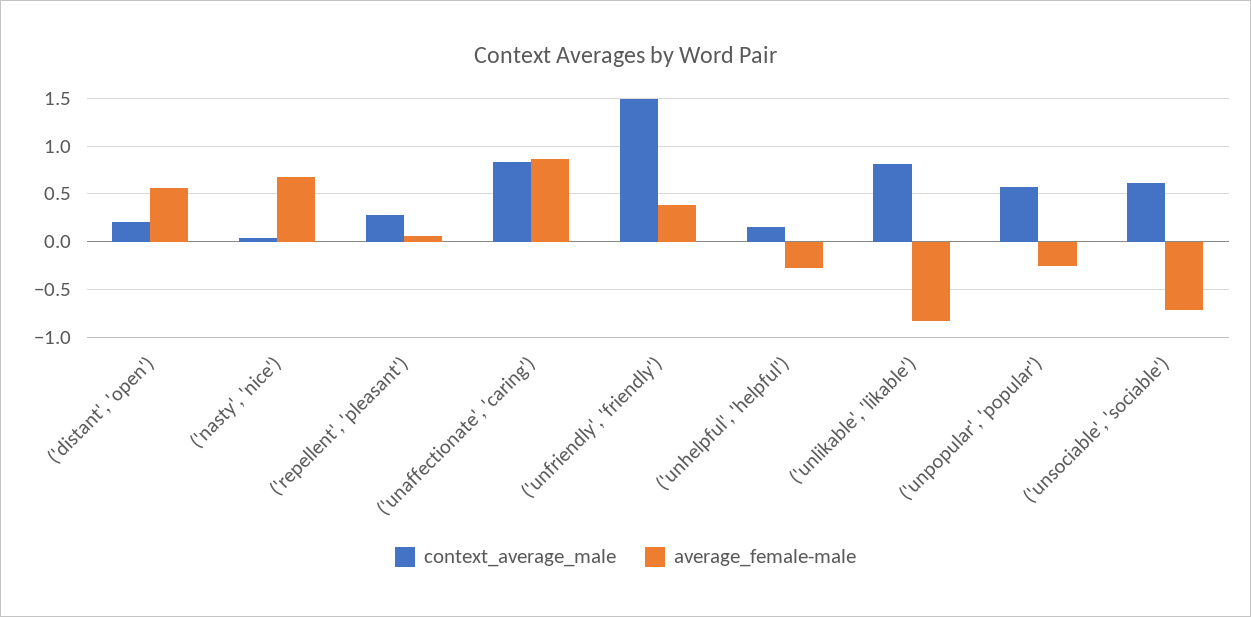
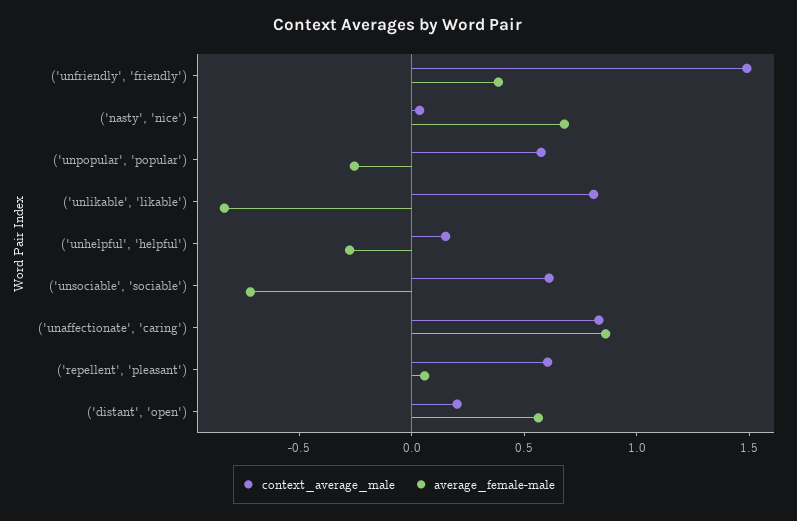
  {
    "context_average_male": {
      "('distant', 'open')": 0.2,
      "('nasty', 'nice')": 0,
-     "('repellent', 'pleasant')": 0.3,
+     "('repellent', 'pleasant')": 0.6,
      "('unaffectionate', 'caring')": 0.8,
      "('unfriendly', 'friendly')": 1.5,
      "('unhelpful', 'helpful')": 0.2,
      "('unlikable', 'likable')": 0.8,
      "('unpopular', 'popular')": 0.6,
      "('unsociable', 'sociable')": 0.6
    },
    "average_female-male": {
      "('distant', 'open')": 0.6,
      "('nasty', 'nice')": 0.7,
      "('repellent', 'pleasant')": 0.1,
      "('unaffectionate', 'caring')": 0.9,
      "('unfriendly', 'friendly')": 0.4,
      "('unhelpful', 'helpful')": -0.3,
      "('unlikable', 'likable')": -0.8,
      "('unpopular', 'popular')": -0.3,
      "('unsociable', 'sociable')": -0.7
    }
  }

